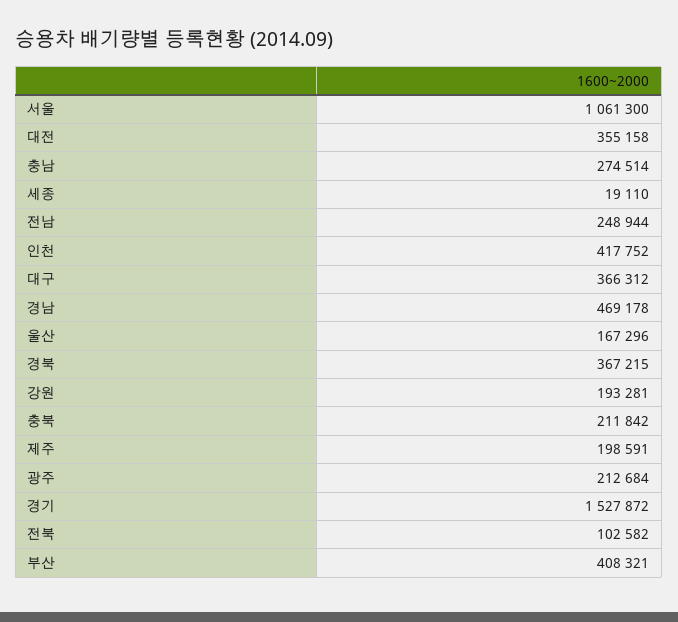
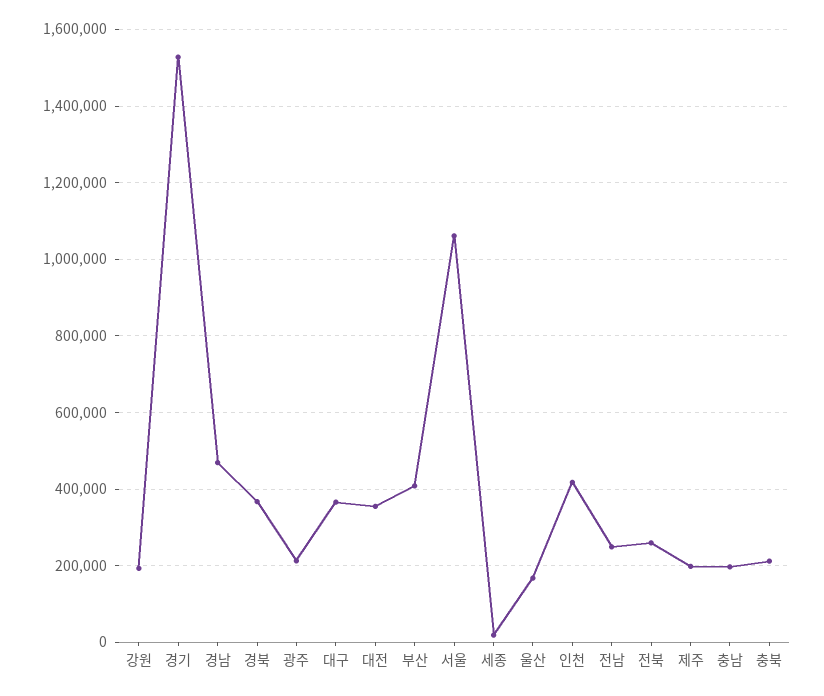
  {
    "서울": 1061300,
    "대전": 355158,
-   "충남": 274514,
+   "충남": 200000,
    "세종": 19110,
    "전남": 248944,
    "인천": 417752,
    "대구": 366312,
    "경남": 469178,
    "울산": 167296,
    "경북": 367215,
    "강원": 193281,
    "충북": 211842,
    "제주": 198591,
    "광주": 212684,
    "경기": 1527872,
-   "전북": 102582,
+   "전북": 260000,
    "부산": 408321
  }

